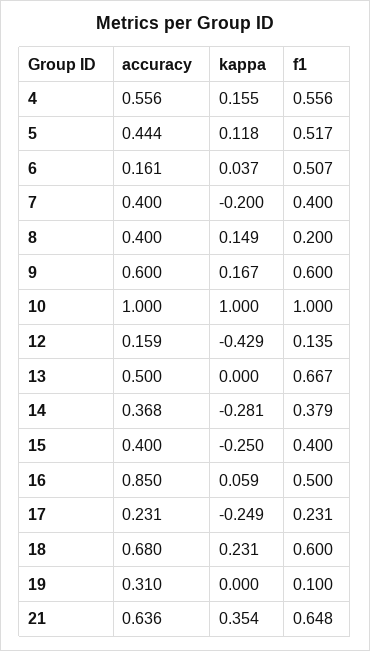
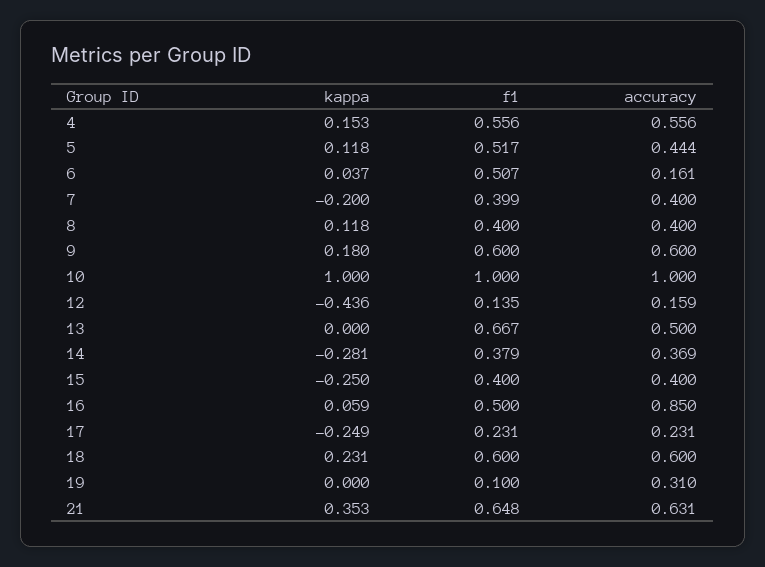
  {
    "accuracy": {
      "4": 0.556,
      "5": 0.444,
      "6": 0.161,
      "7": 0.4,
      "8": 0.4,
      "9": 0.6,
      "10": 1,
      "12": 0.159,
      "13": 0.5,
-     "14": 0.368,
+     "14": 0.369,
      "15": 0.4,
      "16": 0.85,
      "17": 0.231,
-     "18": 0.68,
+     "18": 0.6,
      "19": 0.31,
-     "21": 0.636
+     "21": 0.631
    },
    "kappa": {
-     "4": 0.155,
+     "4": 0.153,
      "5": 0.118,
      "6": 0.037,
      "7": -0.2,
-     "8": 0.149,
+     "8": 0.118,
-     "9": 0.167,
+     "9": 0.18,
      "10": 1,
-     "12": -0.429,
+     "12": -0.436,
      "13": 0,
      "14": -0.281,
      "15": -0.25,
      "16": 0.059,
      "17": -0.249,
      "18": 0.231,
      "19": 0,
-     "21": 0.354
+     "21": 0.353
    },
    "f1": {
      "4": 0.556,
      "5": 0.517,
      "6": 0.507,
-     "7": 0.4,
+     "7": 0.399,
-     "8": 0.2,
+     "8": 0.4,
      "9": 0.6,
      "10": 1,
      "12": 0.135,
      "13": 0.667,
      "14": 0.379,
      "15": 0.4,
      "16": 0.5,
      "17": 0.231,
      "18": 0.6,
      "19": 0.1,
      "21": 0.648
    }
  }

